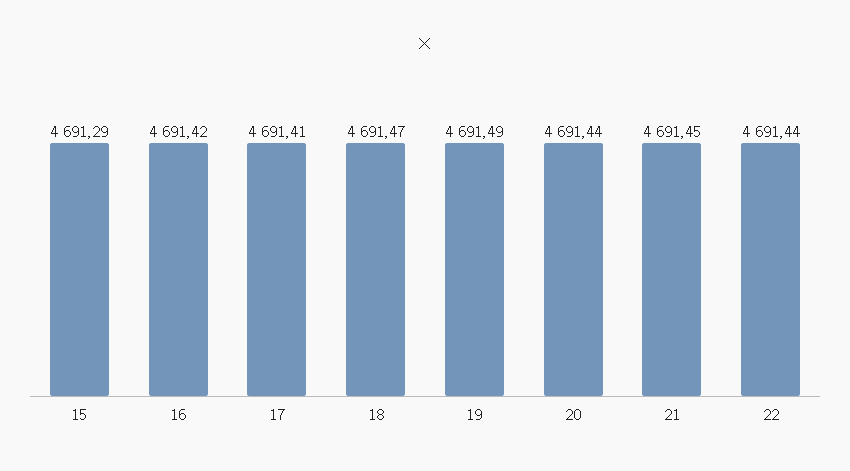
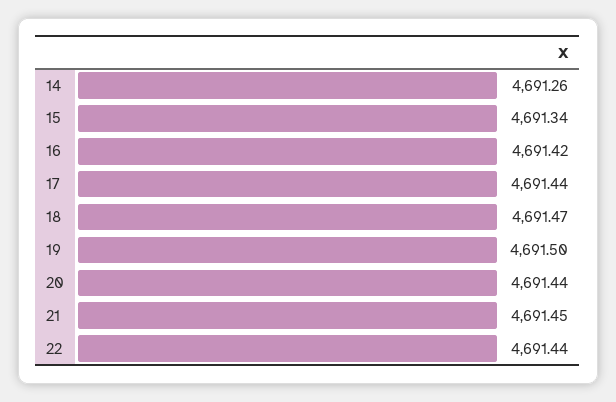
  {
-   "15": 4691.29,
+   "15": 4691.34,
    "16": 4691.42,
-   "17": 4691.41,
+   "17": 4691.44,
    "18": 4691.47,
-   "19": 4691.49,
+   "19": 4691.5,
    "20": 4691.44,
    "21": 4691.45,
-   "22": 4691.44
+   "22": 4691.44,
+   "14": 4691.26
  }

